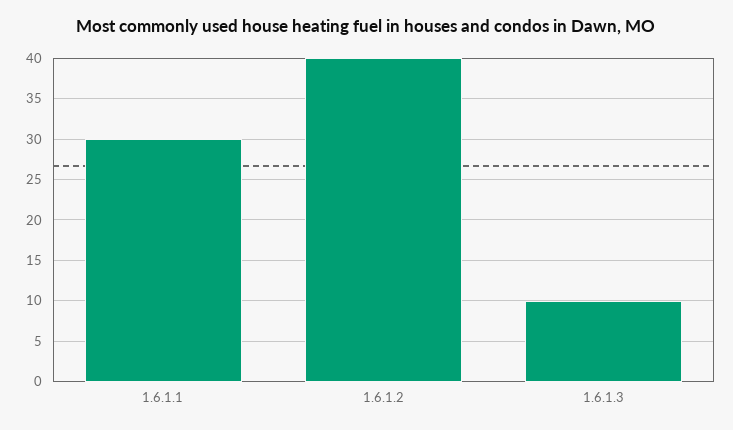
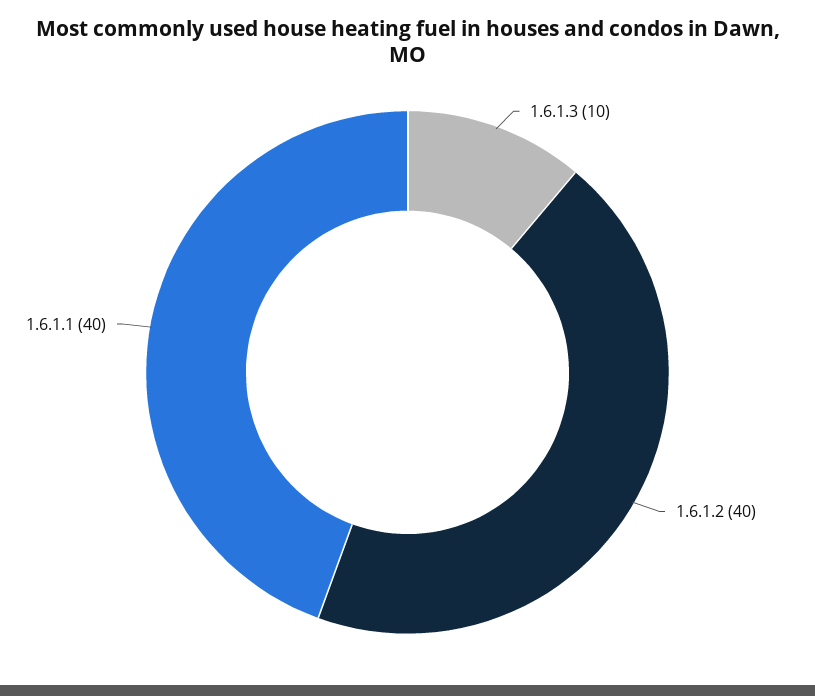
  {
-   "1.6.1.1": 30,
+   "1.6.1.1": 40,
    "1.6.1.2": 40,
    "1.6.1.3": 10
  }

